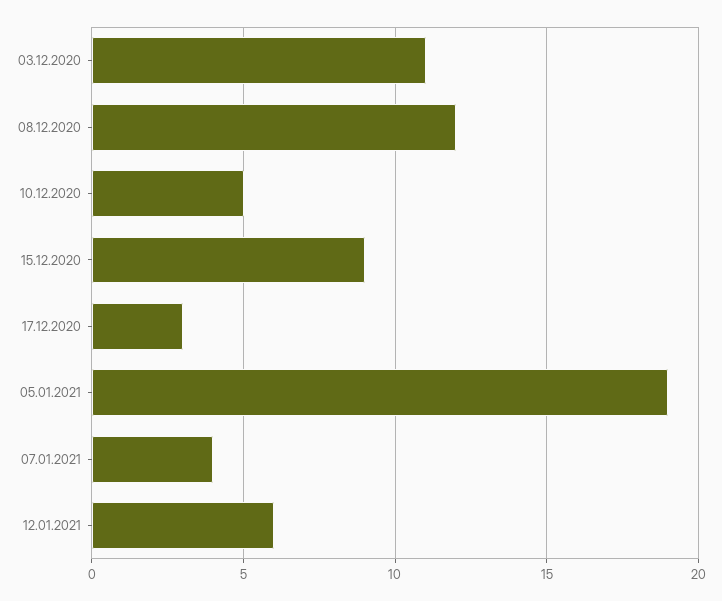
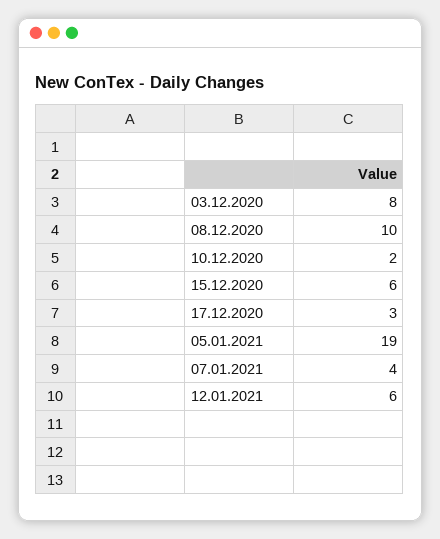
  {
-   "03.12.2020": 11,
+   "03.12.2020": 8,
-   "08.12.2020": 12,
+   "08.12.2020": 10,
-   "10.12.2020": 5,
+   "10.12.2020": 2,
-   "15.12.2020": 9,
+   "15.12.2020": 6,
    "17.12.2020": 3,
    "05.01.2021": 19,
    "07.01.2021": 4,
    "12.01.2021": 6
  }

